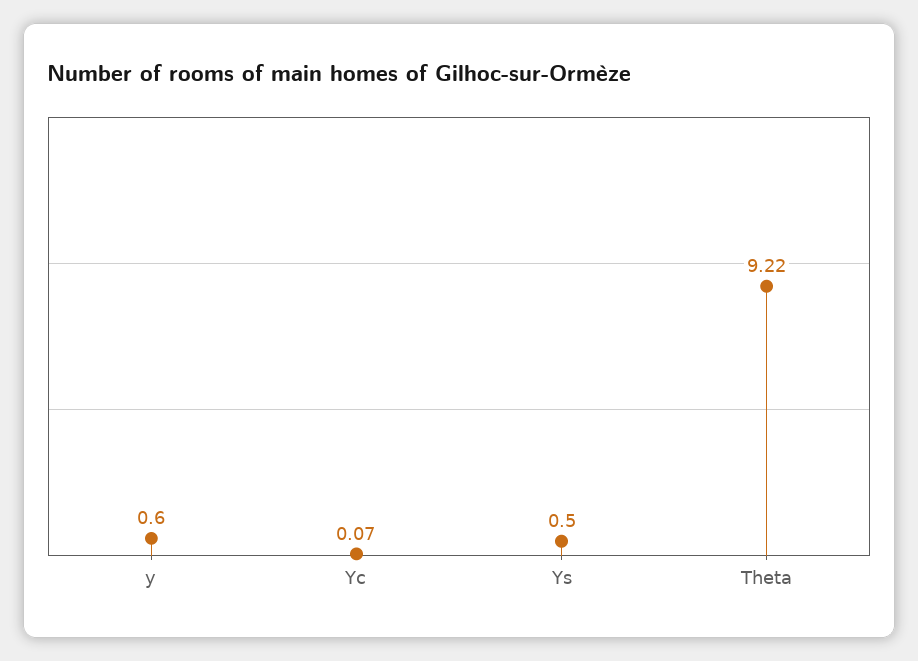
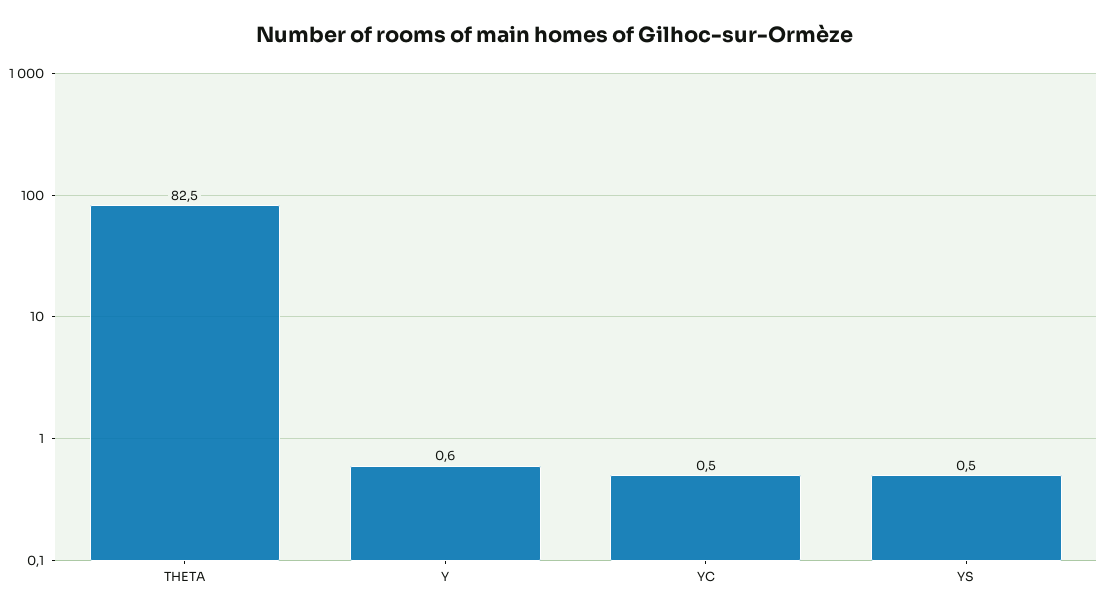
  {
    "y": 0.6,
-   "Yc": 0.07,
+   "Yc": 0.5,
    "Ys": 0.5,
-   "Theta": 9.22
+   "Theta": 82.5
  }

